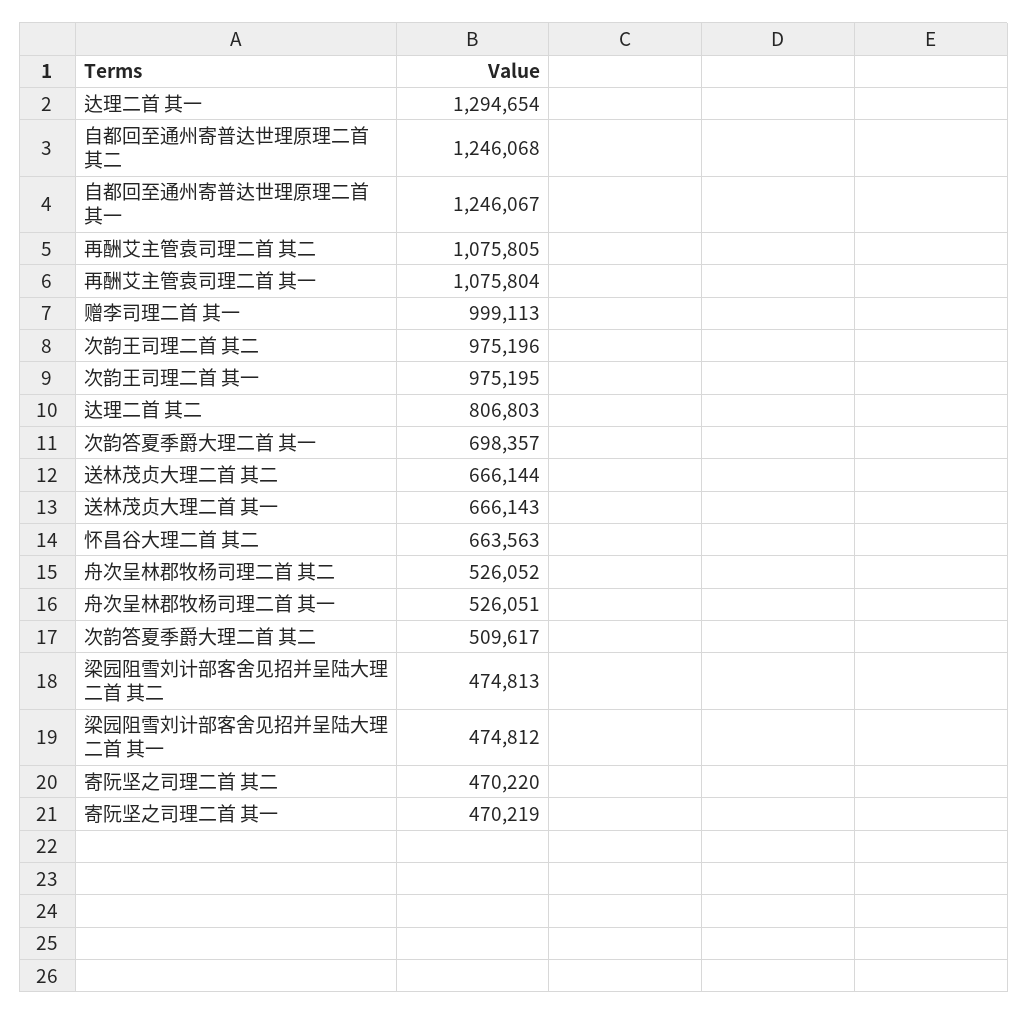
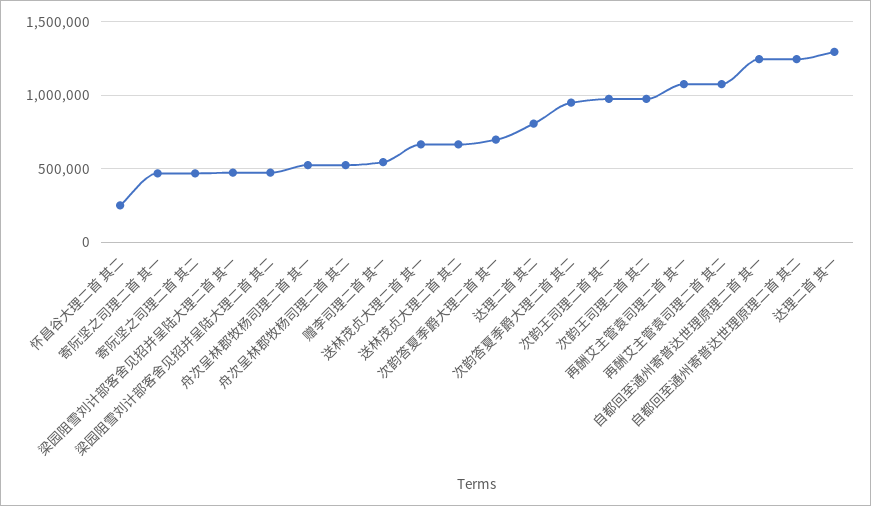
  {
    "达理二首 其一": 1294654,
    "自都回至通州寄普达世理原理二首 其二": 1246068,
    "自都回至通州寄普达世理原理二首 其一": 1246067,
    "再酬艾主管袁司理二首 其二": 1075805,
    "再酬艾主管袁司理二首 其一": 1075804,
-   "赠李司理二首 其一": 999113,
+   "赠李司理二首 其一": 550000,
    "次韵王司理二首 其二": 975196,
    "次韵王司理二首 其一": 975195,
    "达理二首 其二": 806803,
    "次韵答夏季爵大理二首 其一": 698357,
    "送林茂贞大理二首 其二": 666144,
    "送林茂贞大理二首 其一": 666143,
-   "怀昌谷大理二首 其二": 663563,
+   "怀昌谷大理二首 其二": 250000,
    "舟次呈林郡牧杨司理二首 其二": 526052,
    "舟次呈林郡牧杨司理二首 其一": 526051,
-   "次韵答夏季爵大理二首 其二": 509617,
+   "次韵答夏季爵大理二首 其二": 950000,
    "梁园阻雪刘计部客舍见招并呈陆大理二首 其二": 474813,
    "梁园阻雪刘计部客舍见招并呈陆大理二首 其一": 474812,
    "寄阮坚之司理二首 其二": 470220,
    "寄阮坚之司理二首 其一": 470219
  }

